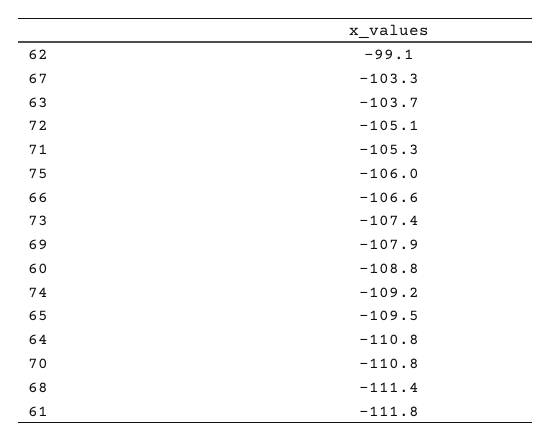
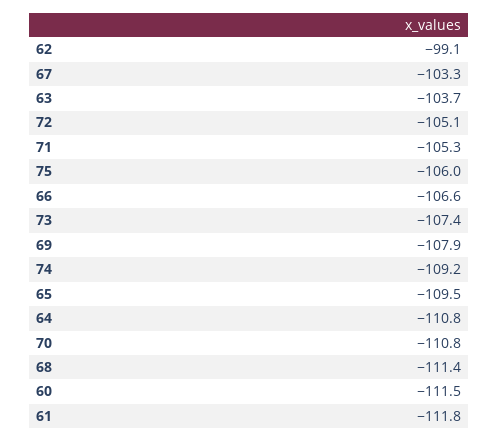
  {
    "62": -99.1,
    "67": -103.3,
    "63": -103.7,
    "72": -105.1,
    "71": -105.3,
    "75": -106,
    "66": -106.6,
    "73": -107.4,
    "69": -107.9,
-   "60": -108.8,
+   "60": -111.5,
    "74": -109.2,
    "65": -109.5,
    "64": -110.8,
    "70": -110.8,
    "68": -111.4,
    "61": -111.8
  }

